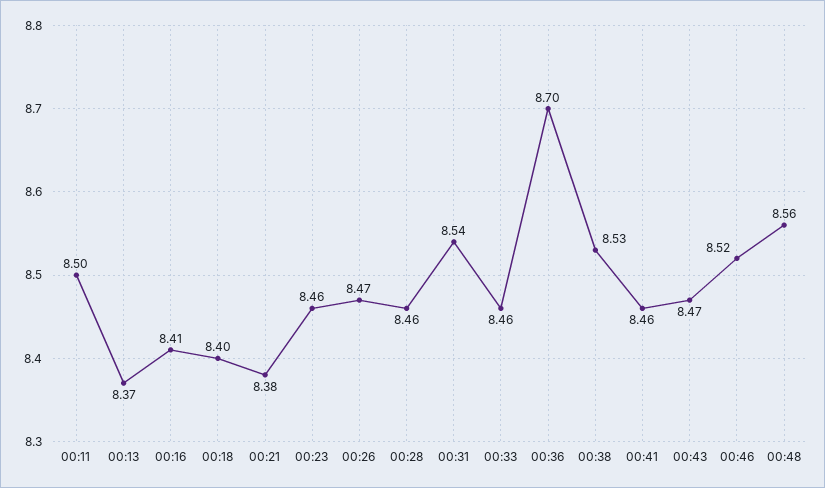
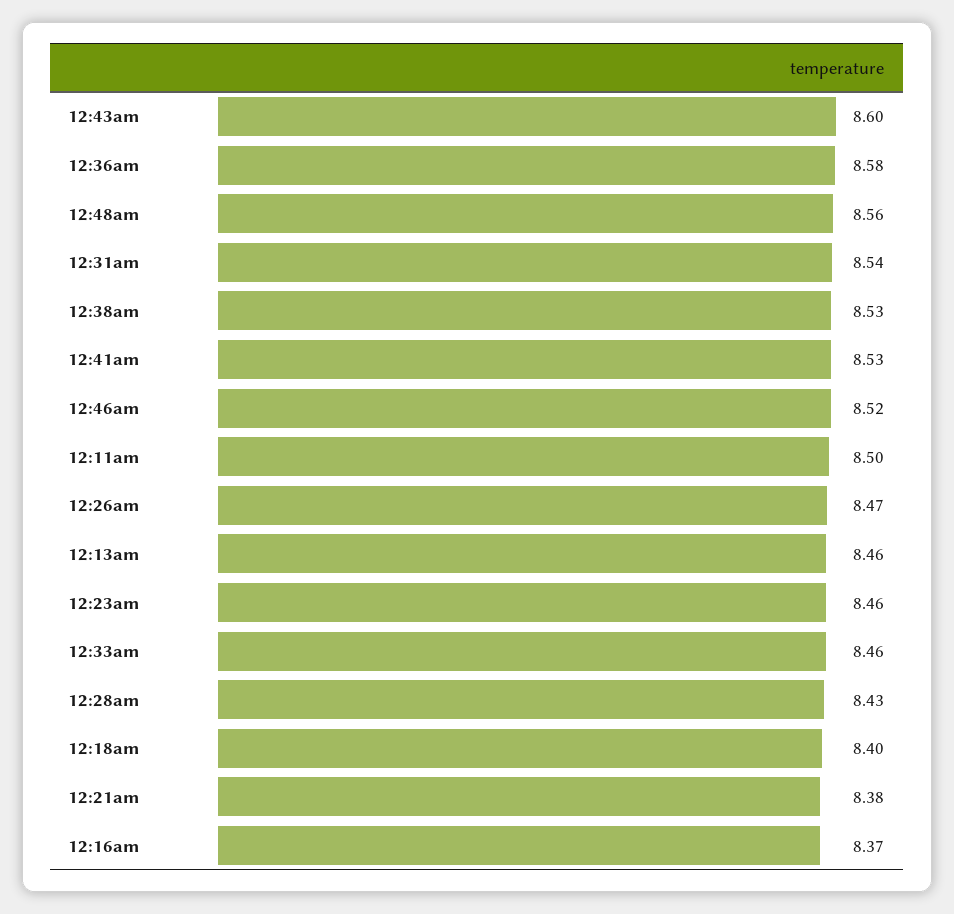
  {
    "00:11": 8.5,
-   "00:13": 8.37,
+   "00:13": 8.46,
-   "00:16": 8.41,
+   "00:16": 8.37,
    "00:18": 8.4,
    "00:21": 8.38,
    "00:23": 8.46,
    "00:26": 8.47,
-   "00:28": 8.46,
+   "00:28": 8.43,
    "00:31": 8.54,
    "00:33": 8.46,
-   "00:36": 8.7,
+   "00:36": 8.58,
    "00:38": 8.53,
-   "00:41": 8.46,
+   "00:41": 8.53,
-   "00:43": 8.47,
+   "00:43": 8.6,
    "00:46": 8.52,
    "00:48": 8.56
  }

